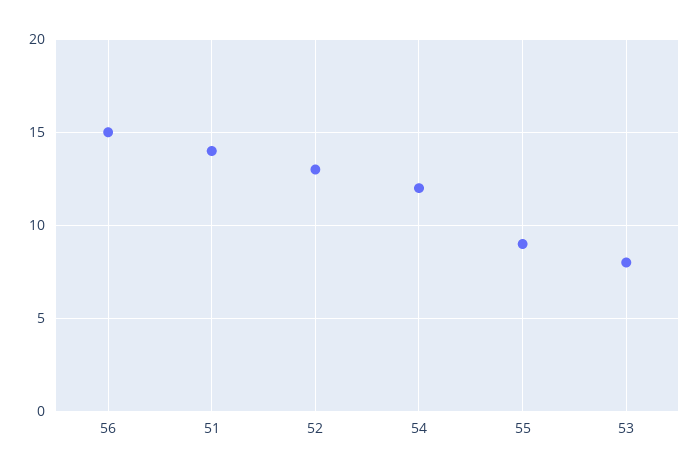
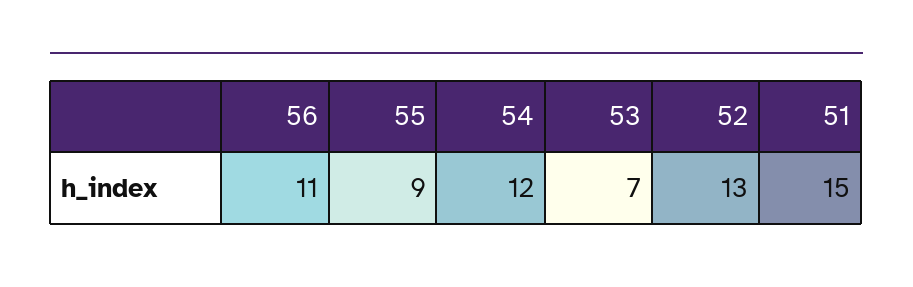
  {
-   "56": 15,
+   "56": 11,
-   "51": 14,
+   "51": 15,
    "52": 13,
    "54": 12,
    "55": 9,
-   "53": 8
+   "53": 7
  }

